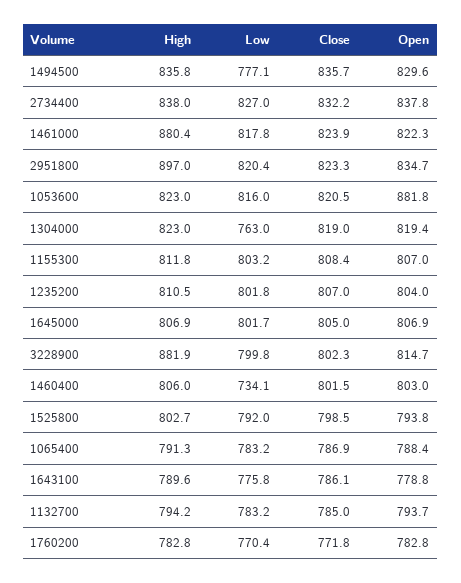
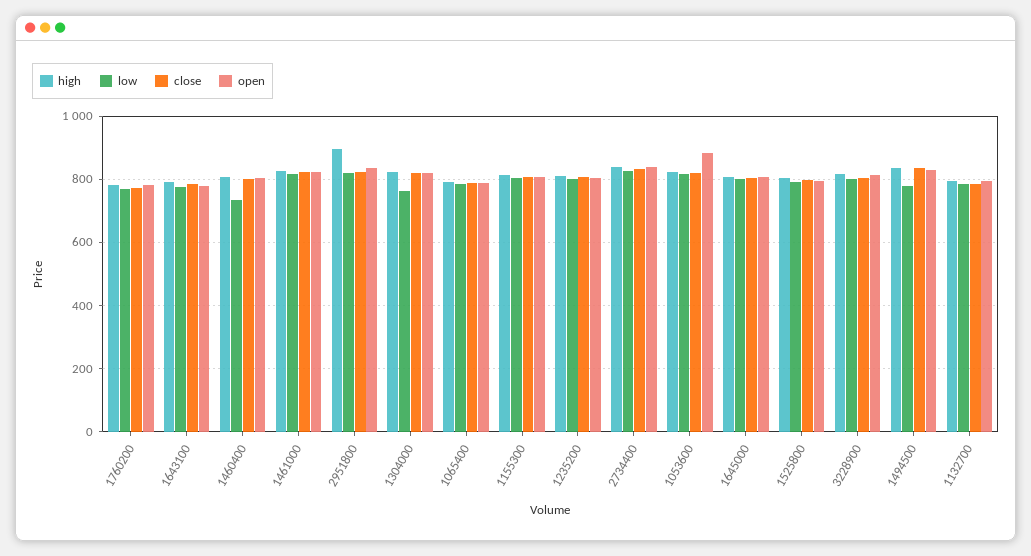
  {
    "High": {
      "1494500": 835.8,
      "2734400": 838,
-     "1461000": 880.4,
+     "1461000": 820,
      "2951800": 897,
      "1053600": 823,
      "1304000": 823,
      "1155300": 811.8,
      "1235200": 810.5,
      "1645000": 806.9,
-     "3228900": 881.9,
+     "3228900": 820,
      "1460400": 806,
      "1525800": 802.7,
      "1065400": 791.3,
      "1643100": 789.6,
      "1132700": 794.2,
      "1760200": 782.8
    },
    "Low": {
      "1494500": 777.1,
      "2734400": 827,
      "1461000": 817.8,
      "2951800": 820.4,
      "1053600": 816,
      "1304000": 763,
      "1155300": 803.2,
      "1235200": 801.8,
      "1645000": 801.7,
      "3228900": 799.8,
      "1460400": 734.1,
      "1525800": 792,
      "1065400": 783.2,
      "1643100": 775.8,
      "1132700": 783.2,
      "1760200": 770.4
    },
    "Close": {
      "1494500": 835.7,
      "2734400": 832.2,
      "1461000": 823.9,
      "2951800": 823.3,
      "1053600": 820.5,
      "1304000": 819,
      "1155300": 808.4,
      "1235200": 807,
      "1645000": 805,
      "3228900": 802.3,
      "1460400": 801.5,
      "1525800": 798.5,
      "1065400": 786.9,
      "1643100": 786.1,
      "1132700": 785,
      "1760200": 771.8
    },
    "Open": {
      "1494500": 829.6,
      "2734400": 837.8,
      "1461000": 822.3,
      "2951800": 834.7,
      "1053600": 881.8,
      "1304000": 819.4,
      "1155300": 807,
      "1235200": 804,
      "1645000": 806.9,
      "3228900": 814.7,
      "1460400": 803,
      "1525800": 793.8,
      "1065400": 788.4,
      "1643100": 778.8,
      "1132700": 793.7,
      "1760200": 782.8
    }
  }

